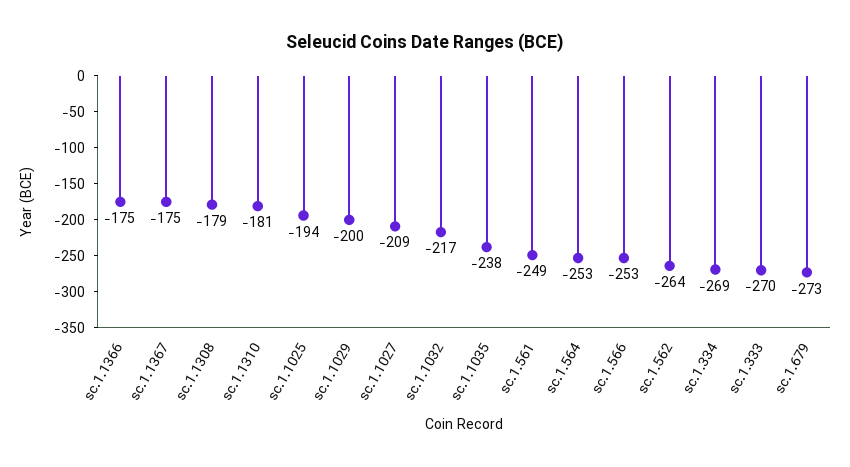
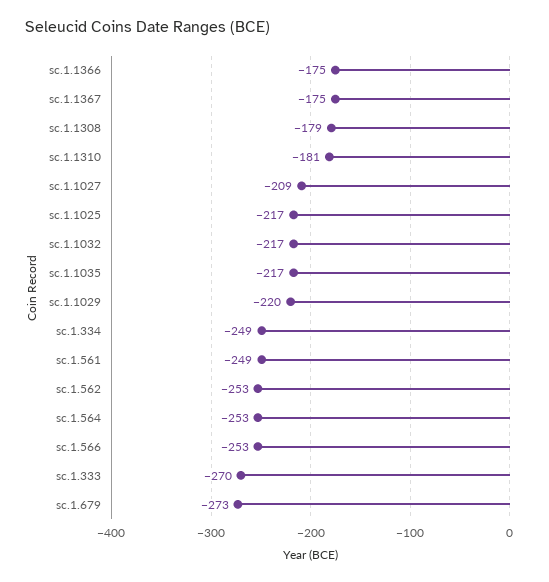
  {
    "sc.1.1366": -175,
    "sc.1.1367": -175,
    "sc.1.1308": -179,
    "sc.1.1310": -181,
-   "sc.1.1025": -194,
+   "sc.1.1025": -217,
-   "sc.1.1029": -200,
+   "sc.1.1029": -220,
    "sc.1.1027": -209,
    "sc.1.1032": -217,
-   "sc.1.1035": -238,
+   "sc.1.1035": -217,
    "sc.1.561": -249,
    "sc.1.564": -253,
    "sc.1.566": -253,
-   "sc.1.562": -264,
+   "sc.1.562": -253,
-   "sc.1.334": -269,
+   "sc.1.334": -249,
    "sc.1.333": -270,
    "sc.1.679": -273
  }

